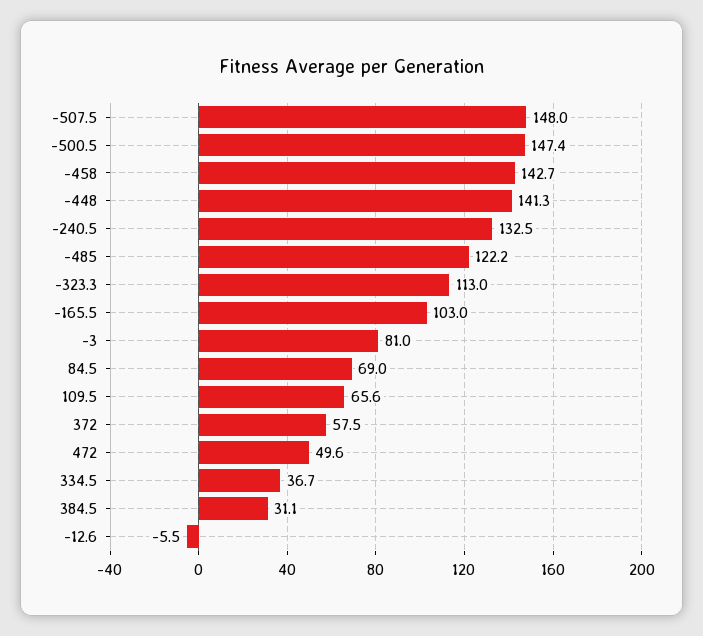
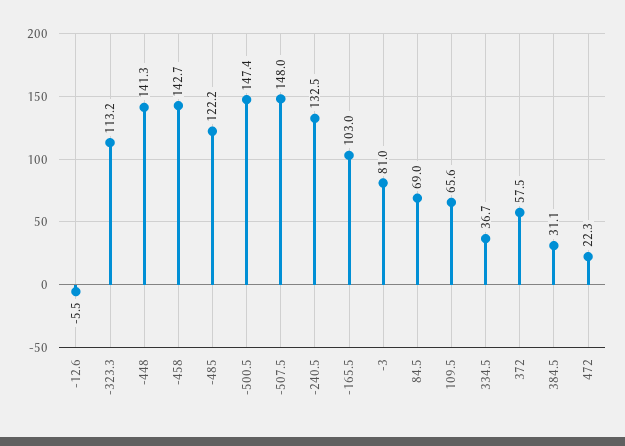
  {
    "-507.5": 148,
    "-500.5": 147.4,
    "-458": 142.7,
    "-448": 141.3,
    "-240.5": 132.5,
    "-485": 122.2,
-   "-323.3": 113,
+   "-323.3": 113.2,
    "-165.5": 103,
    "-3": 81,
    "84.5": 69,
    "109.5": 65.6,
    "372": 57.5,
-   "472": 49.6,
+   "472": 22.3,
    "334.5": 36.7,
    "384.5": 31.1,
    "-12.6": -5.5
  }

